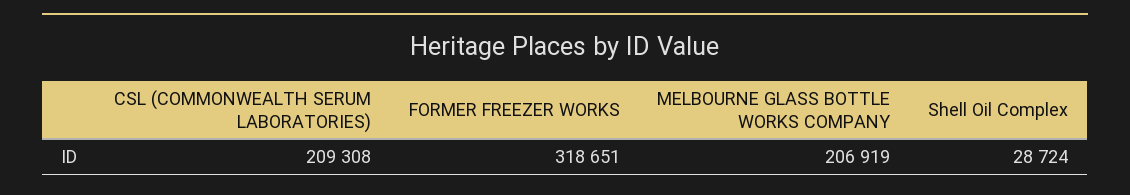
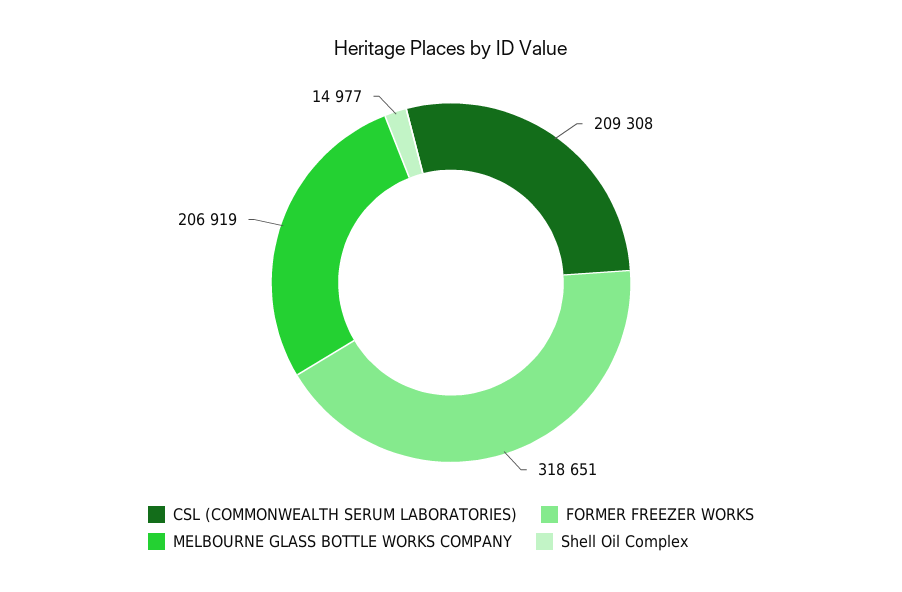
  {
    "CSL (COMMONWEALTH SERUM LABORATORIES)": 209308,
    "FORMER FREEZER WORKS": 318651,
    "MELBOURNE GLASS BOTTLE WORKS COMPANY": 206919,
-   "Shell Oil Complex": 28724
+   "Shell Oil Complex": 14977
  }

